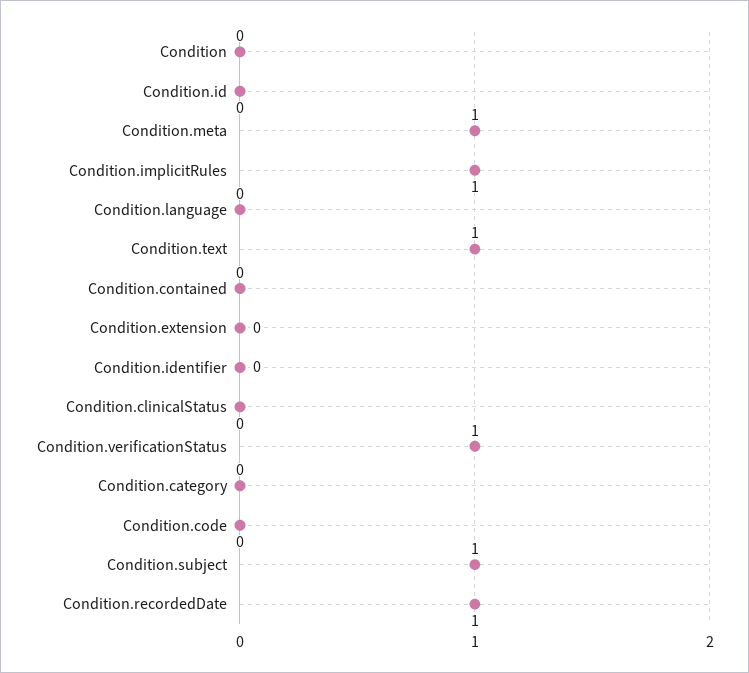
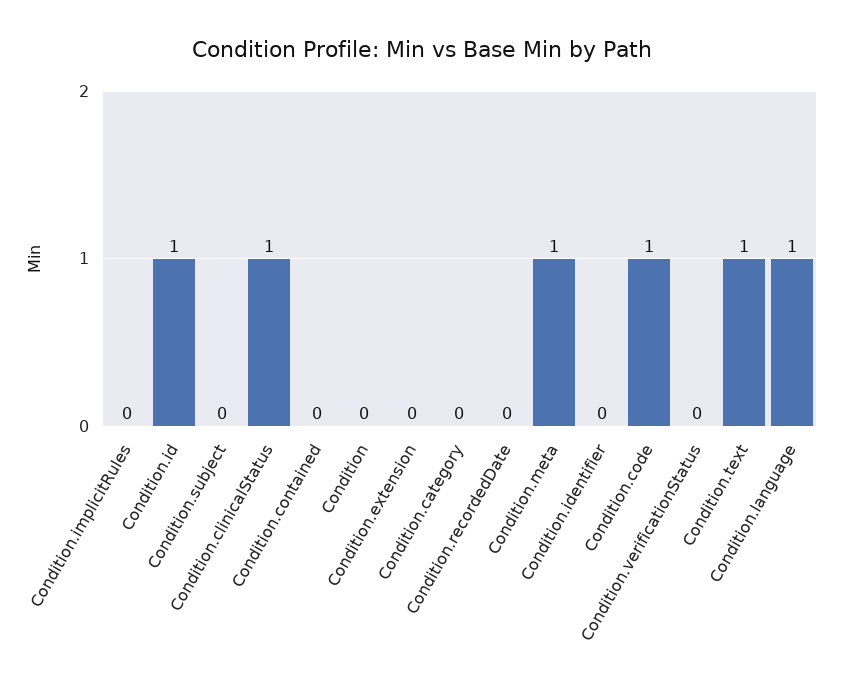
  {
    "Condition": 0,
-   "Condition.id": 0,
+   "Condition.id": 1,
    "Condition.meta": 1,
-   "Condition.implicitRules": 1,
+   "Condition.implicitRules": 0,
-   "Condition.language": 0,
+   "Condition.language": 1,
    "Condition.text": 1,
    "Condition.contained": 0,
    "Condition.extension": 0,
    "Condition.identifier": 0,
-   "Condition.clinicalStatus": 0,
+   "Condition.clinicalStatus": 1,
-   "Condition.verificationStatus": 1,
+   "Condition.verificationStatus": 0,
    "Condition.category": 0,
-   "Condition.code": 0,
+   "Condition.code": 1,
-   "Condition.subject": 1,
+   "Condition.subject": 0,
-   "Condition.recordedDate": 1
+   "Condition.recordedDate": 0
  }

